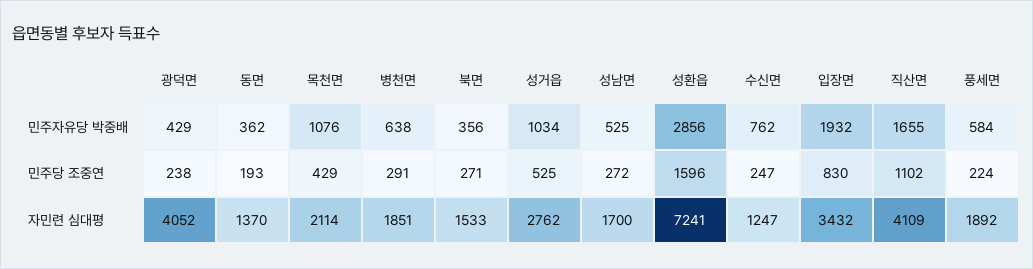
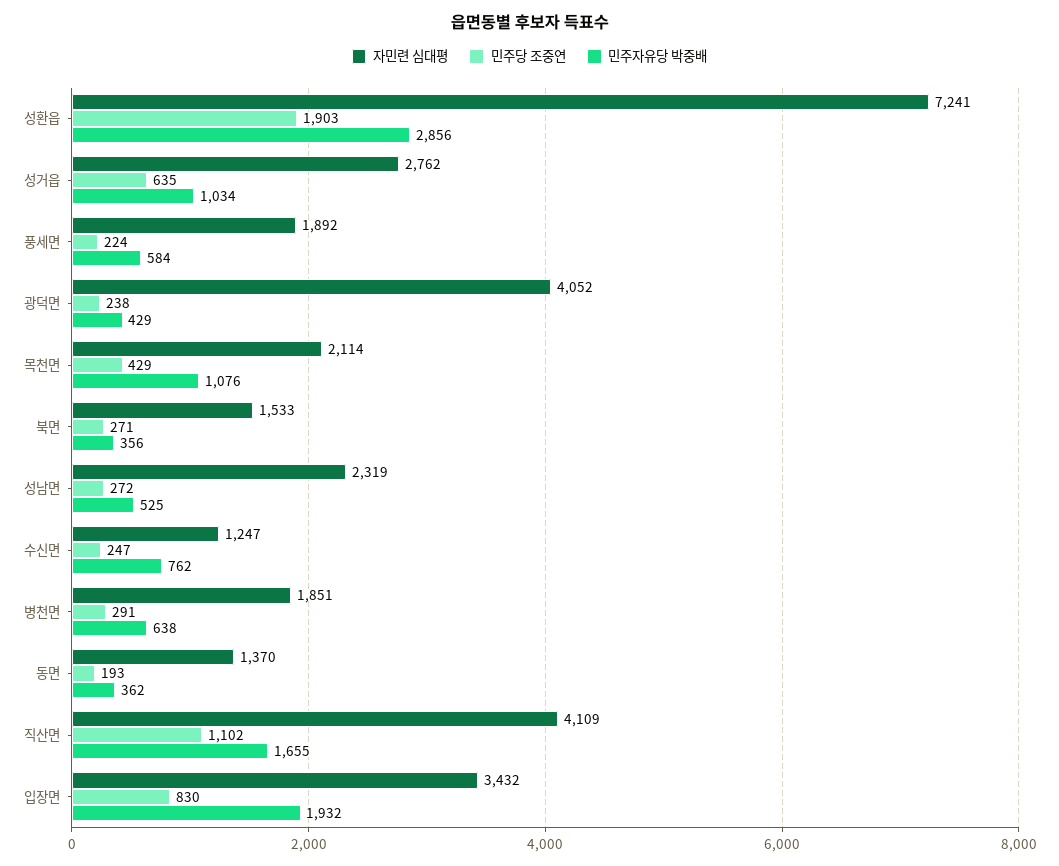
  {
    "민주자유당 박중배": {
      "광덕면": 429,
      "동면": 362,
      "목천면": 1076,
      "병천면": 638,
      "북면": 356,
      "성거읍": 1034,
      "성남면": 525,
      "성환읍": 2856,
      "수신면": 762,
      "입장면": 1932,
      "직산면": 1655,
      "풍세면": 584
    },
    "민주당 조중연": {
      "광덕면": 238,
      "동면": 193,
      "목천면": 429,
      "병천면": 291,
      "북면": 271,
-     "성거읍": 525,
+     "성거읍": 635,
      "성남면": 272,
-     "성환읍": 1596,
+     "성환읍": 1903,
      "수신면": 247,
      "입장면": 830,
      "직산면": 1102,
      "풍세면": 224
    },
    "자민련 심대평": {
      "광덕면": 4052,
      "동면": 1370,
      "목천면": 2114,
      "병천면": 1851,
      "북면": 1533,
      "성거읍": 2762,
-     "성남면": 1700,
+     "성남면": 2319,
      "성환읍": 7241,
      "수신면": 1247,
      "입장면": 3432,
      "직산면": 4109,
      "풍세면": 1892
    }
  }

